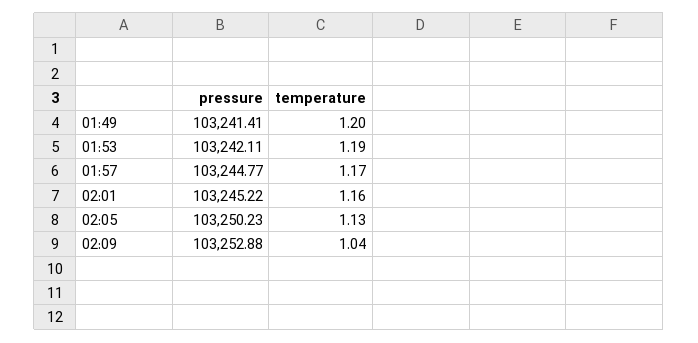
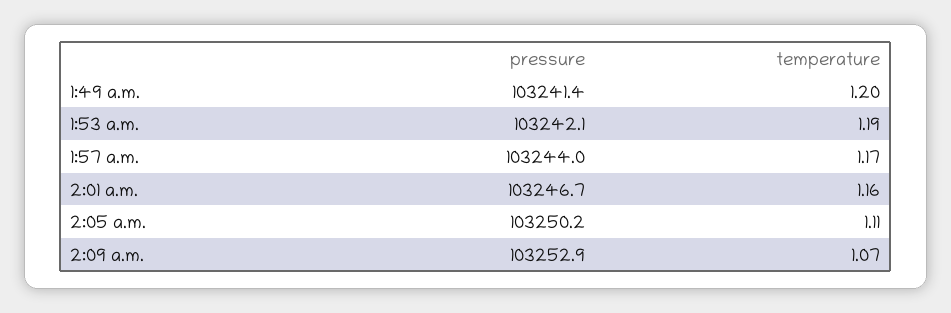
  {
    "pressure": {
      "01:49": 103241.41,
      "01:53": 103242.11,
-     "01:57": 103244.77,
+     "01:57": 103244,
-     "02:01": 103245.22,
+     "02:01": 103246.7,
      "02:05": 103250.23,
      "02:09": 103252.88
    },
    "temperature": {
      "01:49": 1.2,
      "01:53": 1.19,
      "01:57": 1.17,
      "02:01": 1.16,
-     "02:05": 1.13,
+     "02:05": 1.11,
-     "02:09": 1.04
+     "02:09": 1.07
    }
  }

